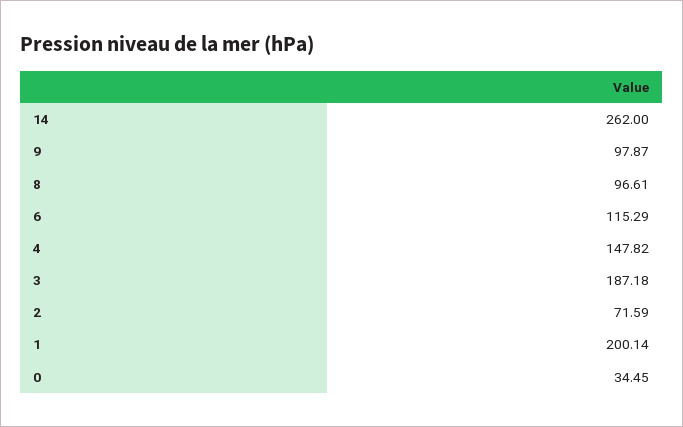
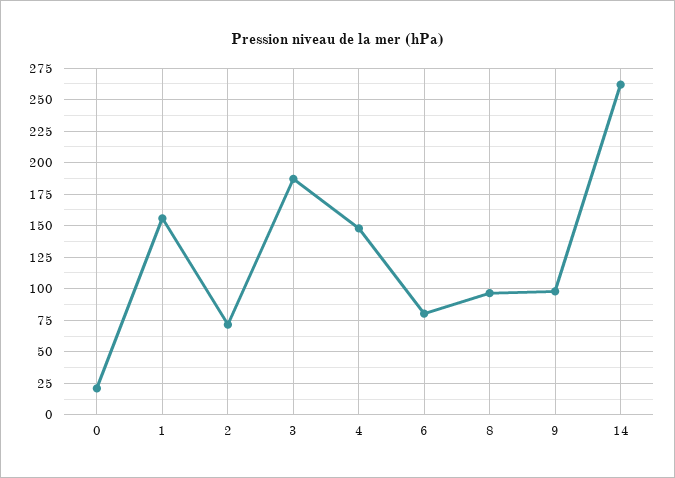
  {
    "14": 262,
    "9": 97.87,
    "8": 96.61,
-   "6": 115.29,
+   "6": 80,
    "4": 147.82,
    "3": 187.18,
    "2": 71.59,
-   "1": 200.14,
+   "1": 155,
-   "0": 34.45
+   "0": 20
  }

